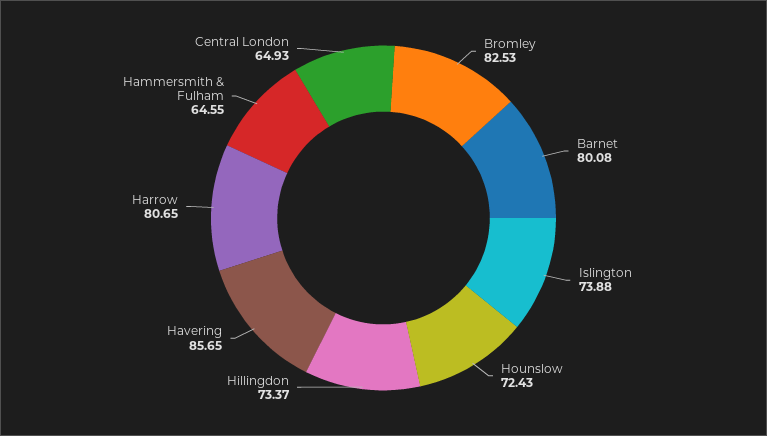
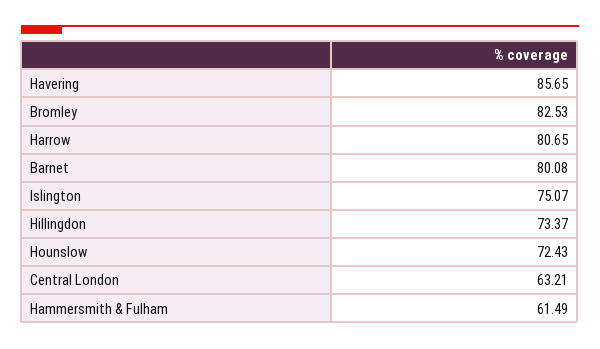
  {
    "Bromley": 82.53,
    "Barnet": 80.08,
-   "Islington": 73.88,
+   "Islington": 75.07,
    "Hounslow": 72.43,
    "Hillingdon": 73.37,
    "Havering": 85.65,
    "Harrow": 80.65,
-   "Hammersmith & Fulham": 64.55,
+   "Hammersmith & Fulham": 61.49,
-   "Central London": 64.93
+   "Central London": 63.21
  }

